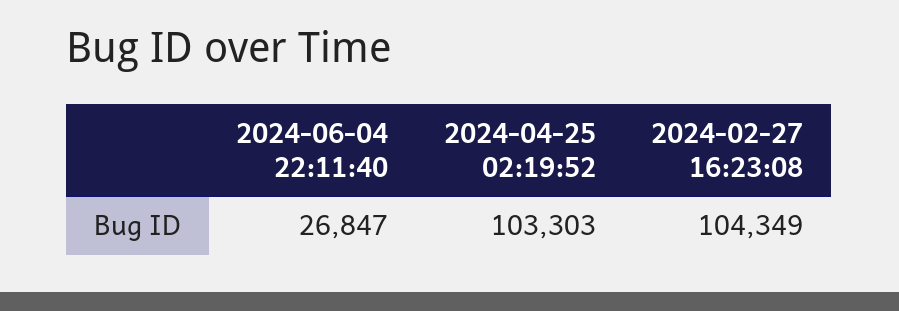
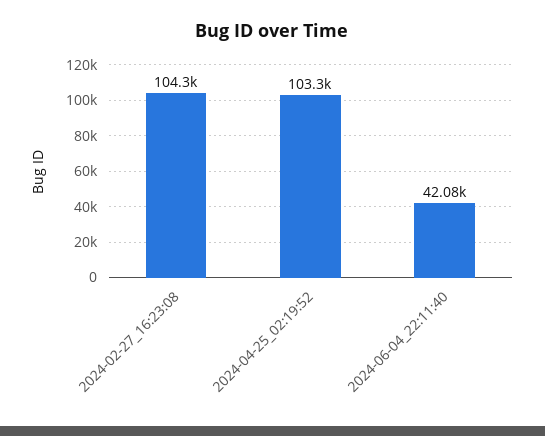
  {
-   "2024-06-04 22:11:40": 26847,
+   "2024-06-04 22:11:40": 42080,
    "2024-04-25 02:19:52": 103303,
    "2024-02-27 16:23:08": 104349
  }

